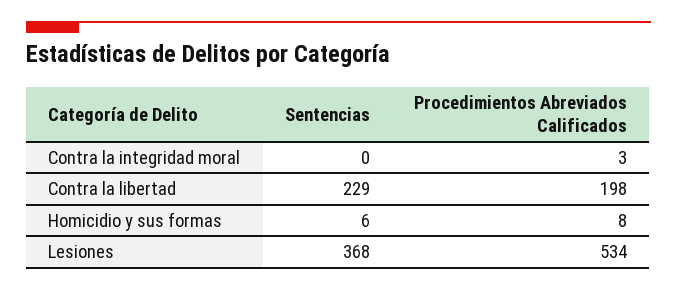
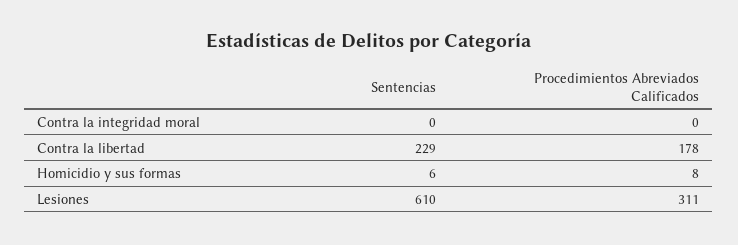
  {
    "Sentencias": {
      "Contra la integridad moral": 0,
      "Contra la libertad": 229,
      "Homicidio y sus formas": 6,
-     "Lesiones": 368
+     "Lesiones": 610
    },
    "Procedimientos Abreviados Calificados": {
-     "Contra la integridad moral": 3,
+     "Contra la integridad moral": 0,
-     "Contra la libertad": 198,
+     "Contra la libertad": 178,
      "Homicidio y sus formas": 8,
-     "Lesiones": 534
+     "Lesiones": 311
    }
  }

